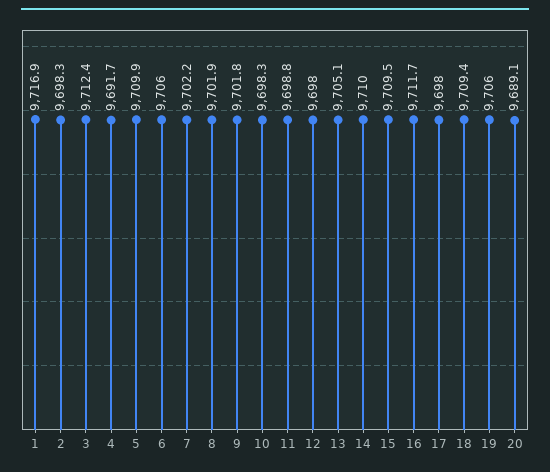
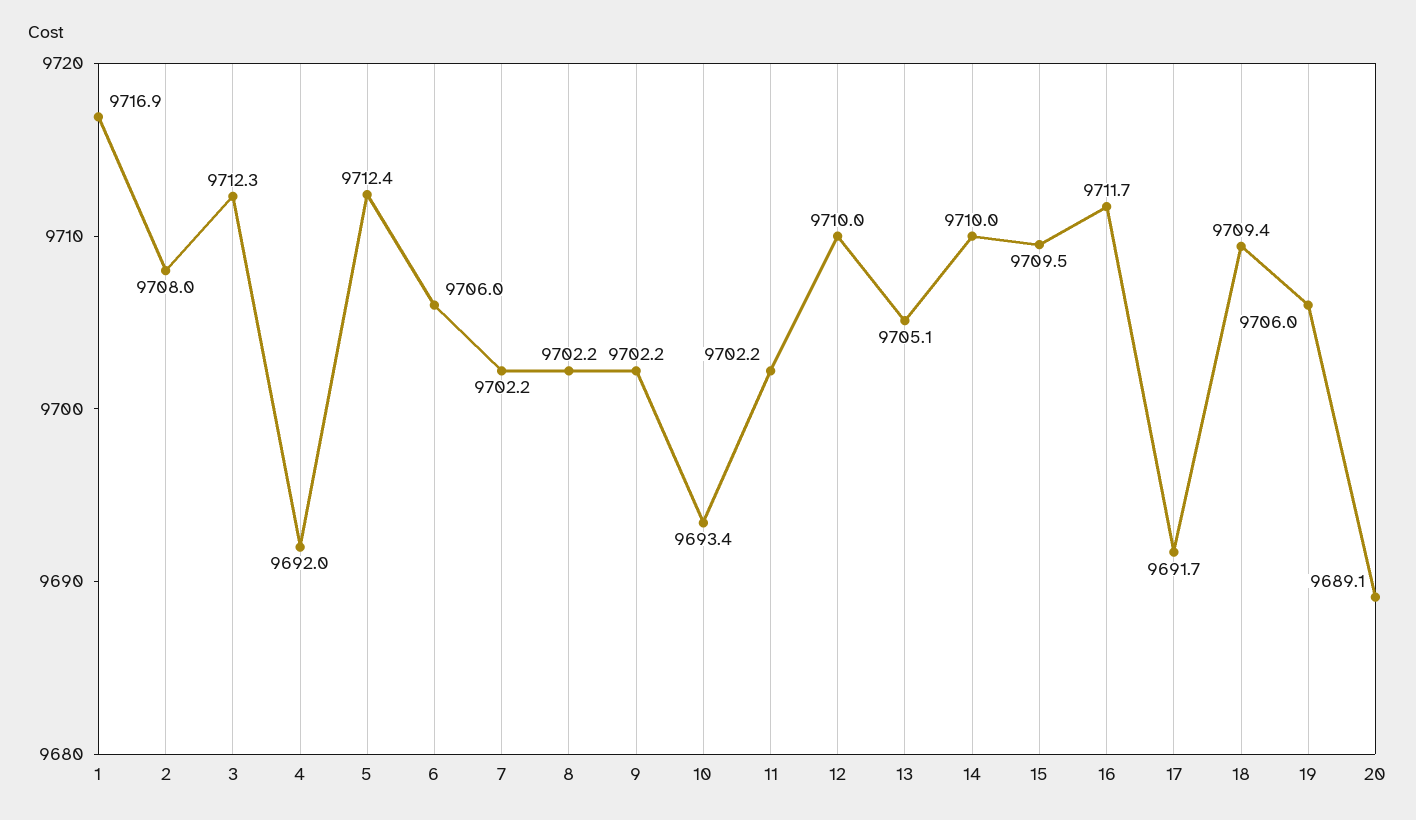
  {
    "1": 9716.9,
-   "2": 9698.3,
+   "2": 9708,
-   "3": 9712.4,
+   "3": 9712.3,
-   "4": 9691.7,
+   "4": 9692,
-   "5": 9709.9,
+   "5": 9712.4,
    "6": 9706,
    "7": 9702.2,
-   "8": 9701.9,
+   "8": 9702.2,
-   "9": 9701.8,
+   "9": 9702.2,
-   "10": 9698.3,
+   "10": 9693.4,
-   "11": 9698.8,
+   "11": 9702.2,
-   "12": 9698,
+   "12": 9710,
    "13": 9705.1,
    "14": 9710,
    "15": 9709.5,
    "16": 9711.7,
-   "17": 9698,
+   "17": 9691.7,
    "18": 9709.4,
    "19": 9706,
    "20": 9689.1
  }

